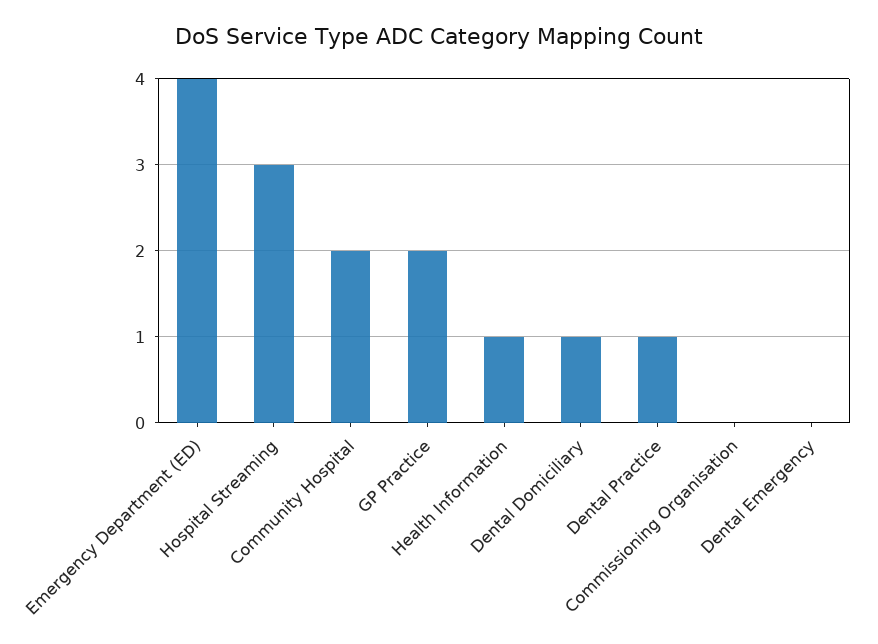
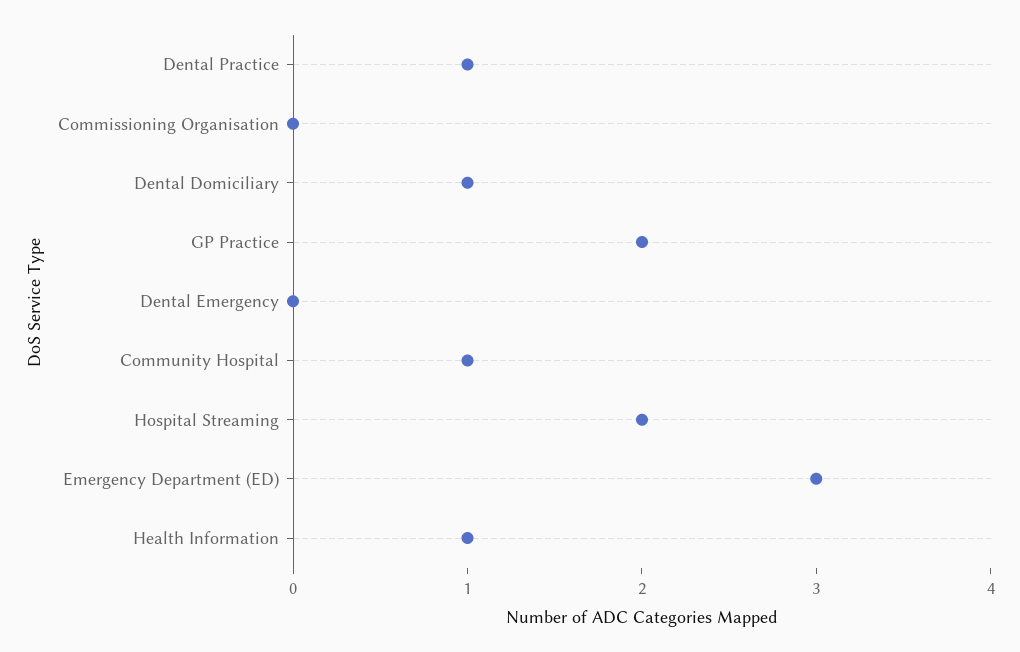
  {
-   "Emergency Department (ED)": 4,
+   "Emergency Department (ED)": 3,
-   "Hospital Streaming": 3,
+   "Hospital Streaming": 2,
-   "Community Hospital": 2,
+   "Community Hospital": 1,
    "GP Practice": 2,
    "Health Information": 1,
    "Dental Domiciliary": 1,
    "Dental Practice": 1,
    "Commissioning Organisation": 0,
    "Dental Emergency": 0
  }

